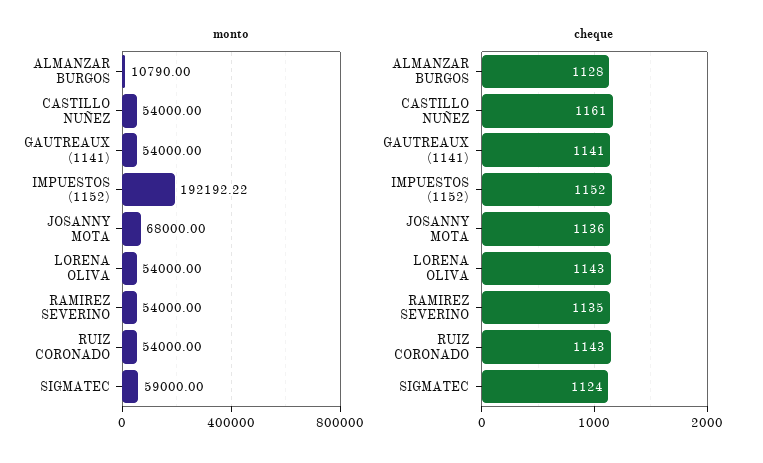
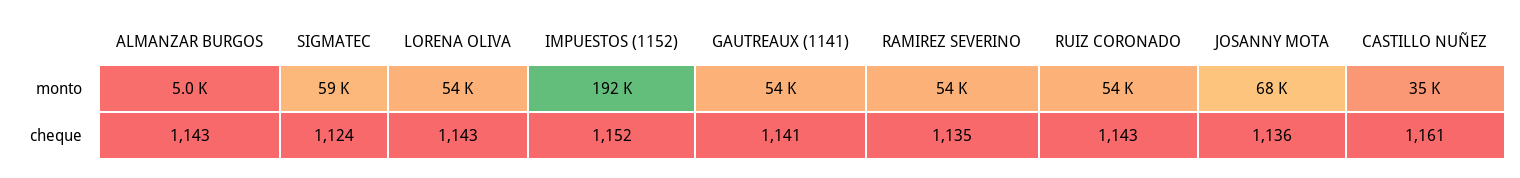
  {
    "monto": {
-     "ALMANZAR BURGOS": 10790,
+     "ALMANZAR BURGOS": 5000,
-     "CASTILLO NUÑEZ": 54000,
+     "CASTILLO NUÑEZ": 35000,
      "GAUTREAUX (1141)": 54000,
      "IMPUESTOS (1152)": 192192.22,
      "JOSANNY MOTA": 68000,
      "LORENA OLIVA": 54000,
      "RAMIREZ SEVERINO": 54000,
      "RUIZ CORONADO": 54000,
      "SIGMATEC": 59000
    },
    "cheque": {
-     "ALMANZAR BURGOS": 1128,
+     "ALMANZAR BURGOS": 1143,
      "CASTILLO NUÑEZ": 1161,
      "GAUTREAUX (1141)": 1141,
      "IMPUESTOS (1152)": 1152,
      "JOSANNY MOTA": 1136,
      "LORENA OLIVA": 1143,
      "RAMIREZ SEVERINO": 1135,
      "RUIZ CORONADO": 1143,
      "SIGMATEC": 1124
    }
  }

